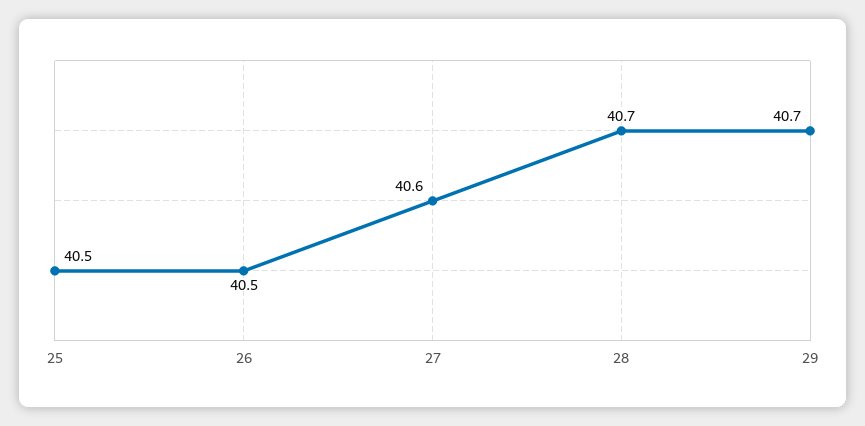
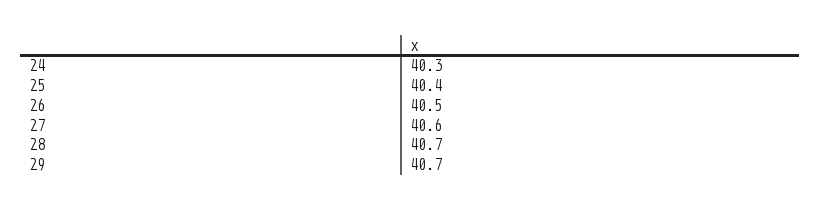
  {
-   "25": 40.5,
+   "25": 40.4,
    "26": 40.5,
    "27": 40.6,
    "28": 40.7,
-   "29": 40.7
+   "29": 40.7,
+   "24": 40.3
  }

